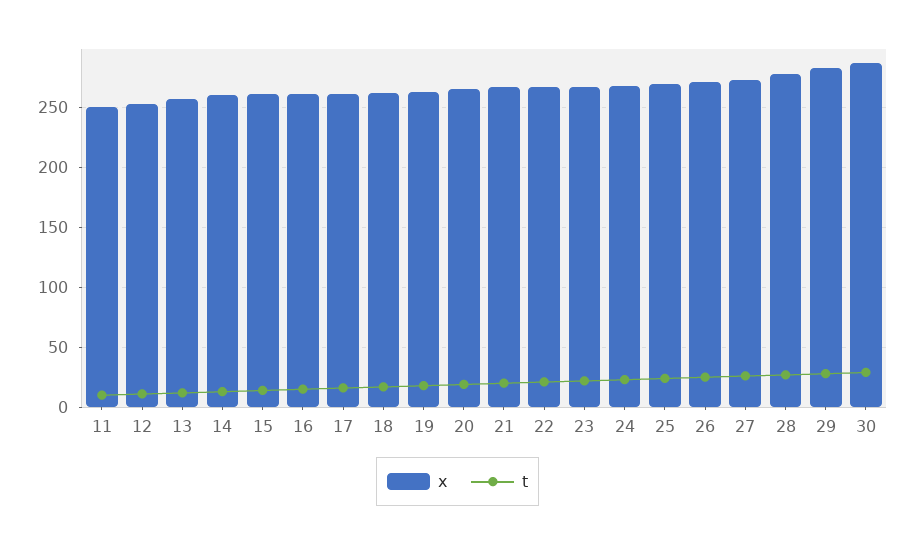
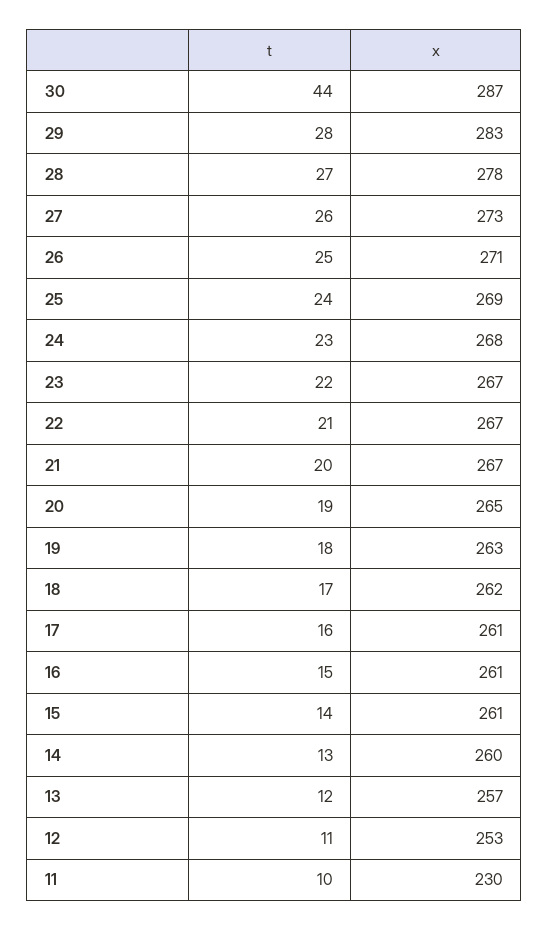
  {
    "x": {
-     "11": 250,
+     "11": 230,
      "12": 253,
      "13": 257,
      "14": 260,
      "15": 261,
      "16": 261,
      "17": 261,
      "18": 262,
      "19": 263,
      "20": 265,
      "21": 267,
      "22": 267,
      "23": 267,
      "24": 268,
      "25": 269,
      "26": 271,
      "27": 273,
      "28": 278,
      "29": 283,
      "30": 287
    },
    "t": {
      "11": 10,
      "12": 11,
      "13": 12,
      "14": 13,
      "15": 14,
      "16": 15,
      "17": 16,
      "18": 17,
      "19": 18,
      "20": 19,
      "21": 20,
      "22": 21,
      "23": 22,
      "24": 23,
      "25": 24,
      "26": 25,
      "27": 26,
      "28": 27,
      "29": 28,
-     "30": 30
+     "30": 44
    }
  }

